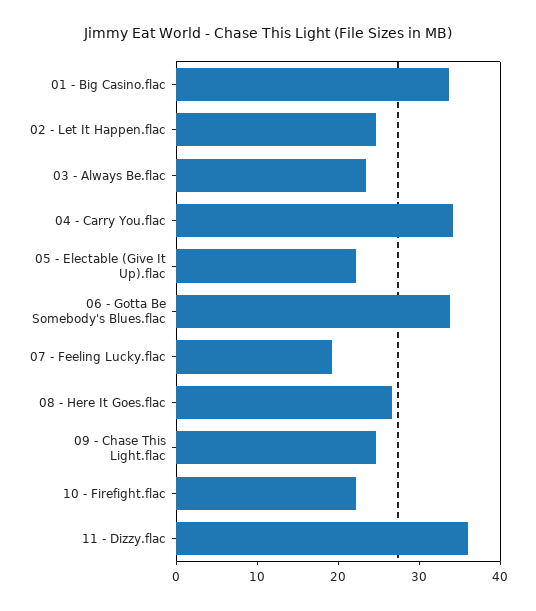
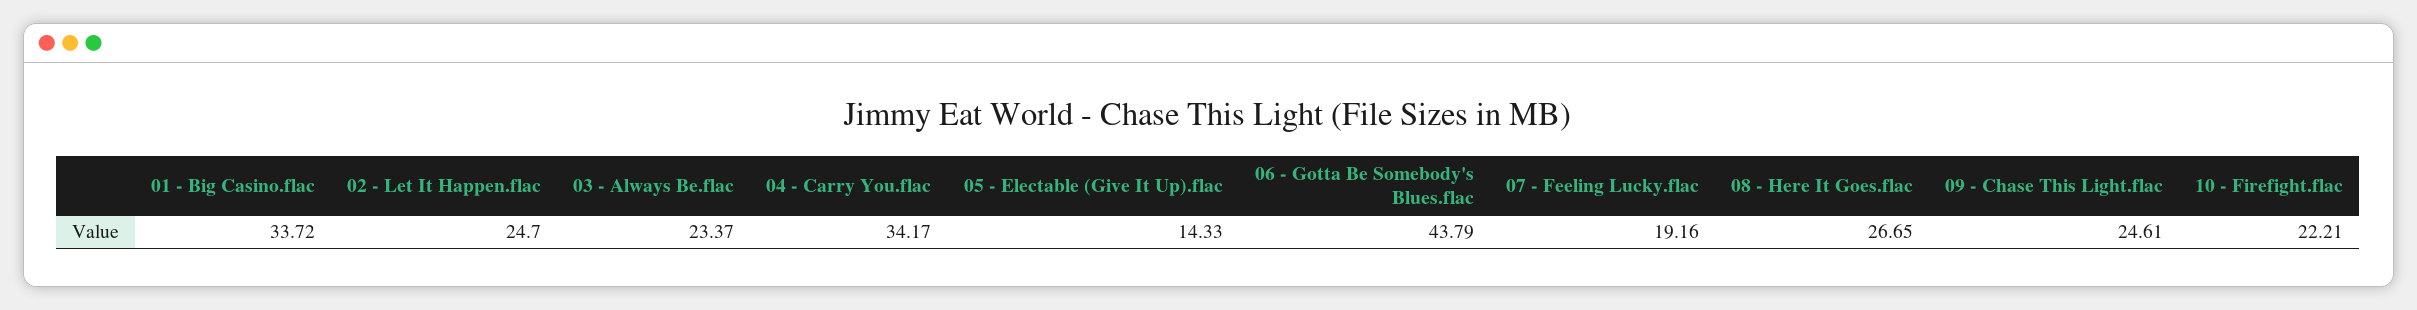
  {
    "01 - Big Casino.flac": 33.72,
    "02 - Let It Happen.flac": 24.7,
    "03 - Always Be.flac": 23.37,
    "04 - Carry You.flac": 34.17,
-   "05 - Electable (Give It Up).flac": 22,
+   "05 - Electable (Give It Up).flac": 14.33,
-   "06 - Gotta Be Somebody's Blues.flac": 34,
+   "06 - Gotta Be Somebody's Blues.flac": 43.79,
    "07 - Feeling Lucky.flac": 19.16,
    "08 - Here It Goes.flac": 26.65,
    "09 - Chase This Light.flac": 24.61,
-   "10 - Firefight.flac": 22.21,
+   "10 - Firefight.flac": 22.21
-   "11 - Dizzy.flac": 36
  }

